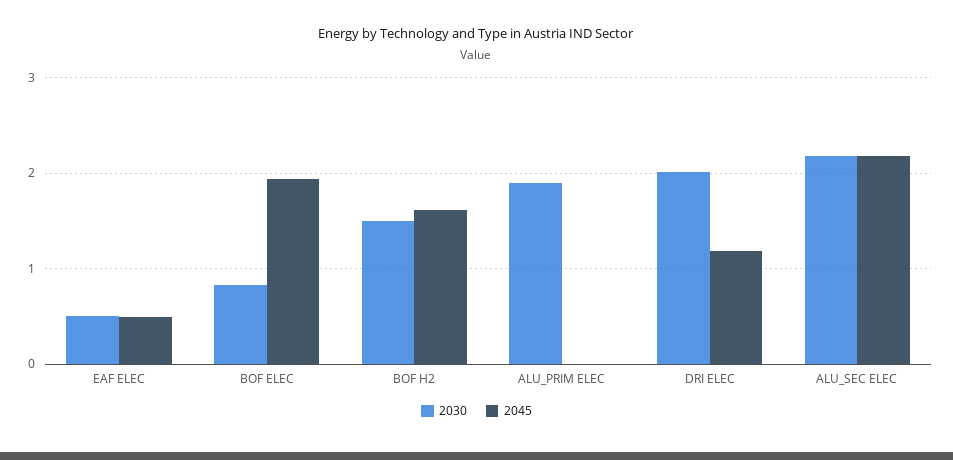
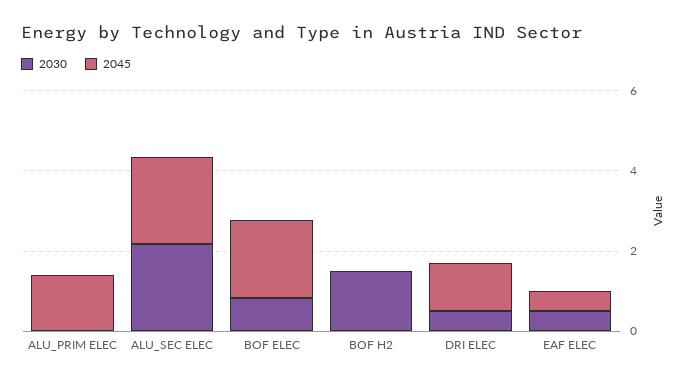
  {
    "2030": {
      "EAF ELEC": 0.5,
      "BOF ELEC": 0.8,
      "BOF H2": 1.5,
-     "ALU_PRIM ELEC": 1.9,
+     "ALU_PRIM ELEC": 0,
-     "DRI ELEC": 2,
+     "DRI ELEC": 0.5,
      "ALU_SEC ELEC": 2.2
    },
    "2045": {
      "EAF ELEC": 0.5,
      "BOF ELEC": 1.9,
-     "BOF H2": 1.6,
+     "BOF H2": 0,
-     "ALU_PRIM ELEC": 0,
+     "ALU_PRIM ELEC": 1.5,
      "DRI ELEC": 1.2,
      "ALU_SEC ELEC": 2.2
    }
  }

